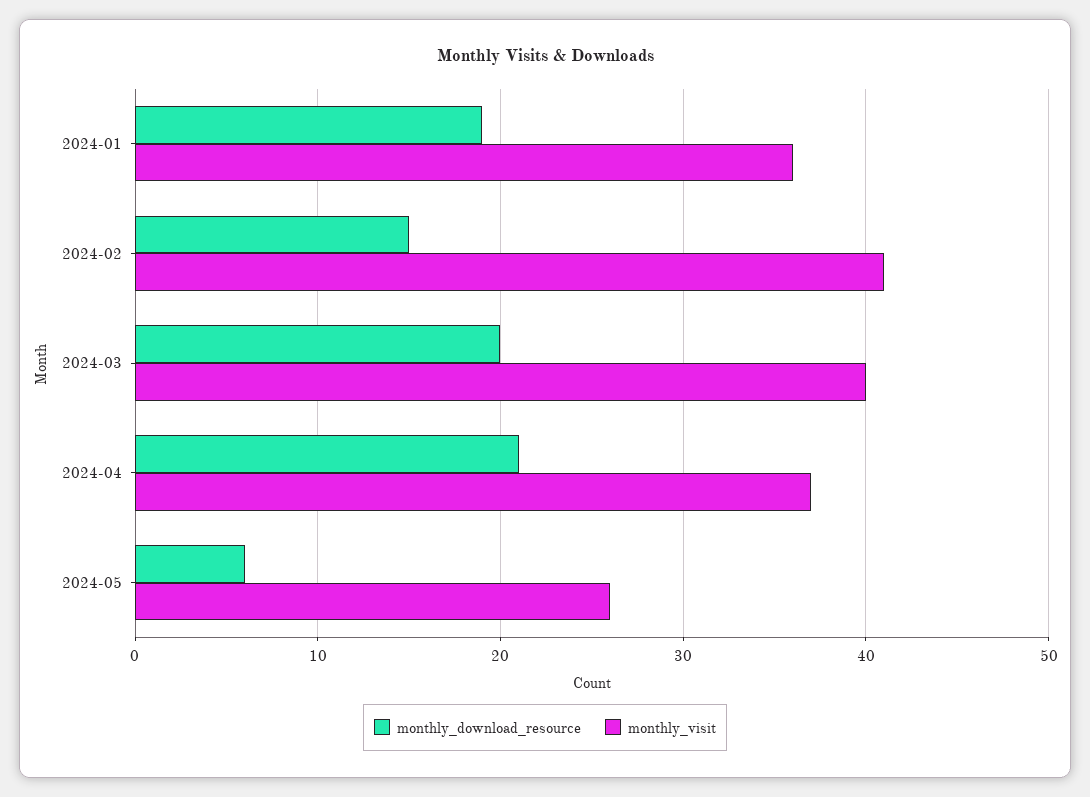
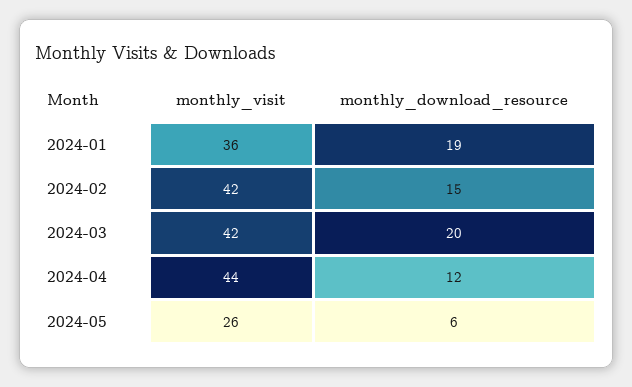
  {
    "monthly_download_resource": {
      "2024-01": 19,
      "2024-02": 15,
      "2024-03": 20,
-     "2024-04": 21,
+     "2024-04": 12,
      "2024-05": 6
    },
    "monthly_visit": {
      "2024-01": 36,
-     "2024-02": 41,
+     "2024-02": 42,
-     "2024-03": 40,
+     "2024-03": 42,
-     "2024-04": 37,
+     "2024-04": 44,
      "2024-05": 26
    }
  }

